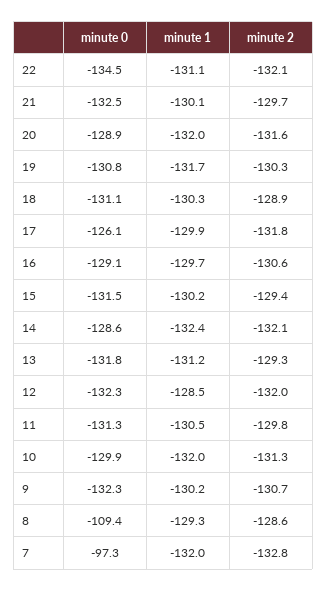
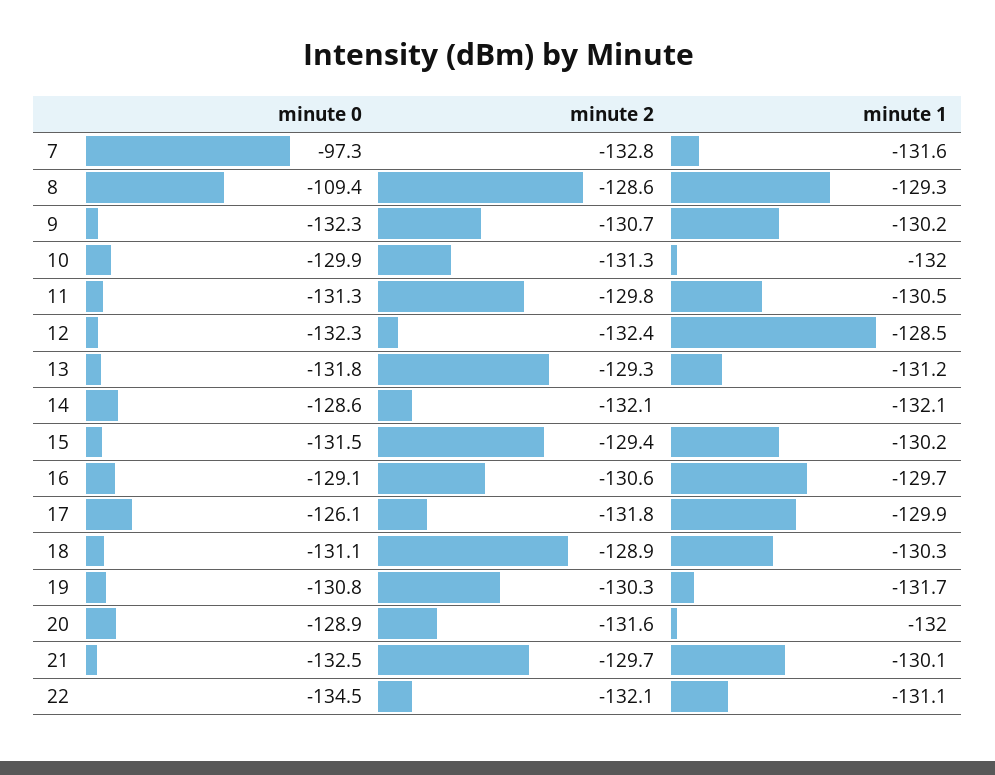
  {
    "minute 0": {
      "22": -134.5,
      "21": -132.5,
      "20": -128.9,
      "19": -130.8,
      "18": -131.1,
      "17": -126.1,
      "16": -129.1,
      "15": -131.5,
      "14": -128.6,
      "13": -131.8,
      "12": -132.3,
      "11": -131.3,
      "10": -129.9,
      "9": -132.3,
      "8": -109.4,
      "7": -97.3
    },
    "minute 1": {
      "22": -131.1,
      "21": -130.1,
      "20": -132,
      "19": -131.7,
      "18": -130.3,
      "17": -129.9,
      "16": -129.7,
      "15": -130.2,
-     "14": -132.4,
+     "14": -132.1,
      "13": -131.2,
      "12": -128.5,
      "11": -130.5,
      "10": -132,
      "9": -130.2,
      "8": -129.3,
-     "7": -132
+     "7": -131.6
    },
    "minute 2": {
      "22": -132.1,
      "21": -129.7,
      "20": -131.6,
      "19": -130.3,
      "18": -128.9,
      "17": -131.8,
      "16": -130.6,
      "15": -129.4,
      "14": -132.1,
      "13": -129.3,
-     "12": -132,
+     "12": -132.4,
      "11": -129.8,
      "10": -131.3,
      "9": -130.7,
      "8": -128.6,
      "7": -132.8
    }
  }

